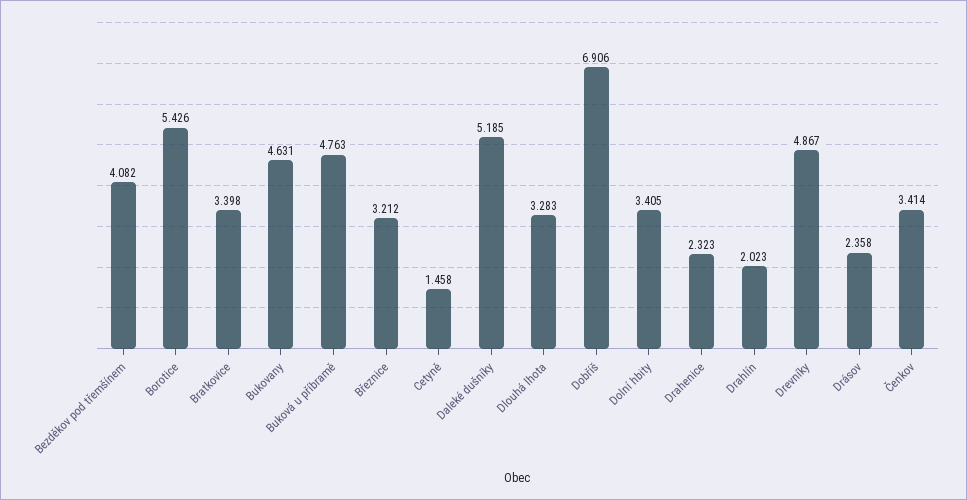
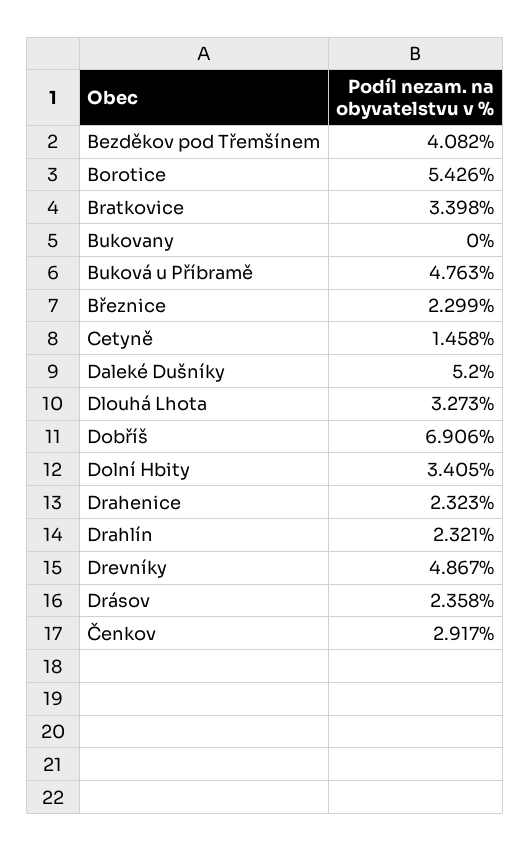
  {
    "Bezděkov pod třemšínem": 4.082,
    "Borotice": 5.426,
    "Bratkovice": 3.398,
-   "Bukovany": 4.631,
+   "Bukovany": 0,
    "Buková u příbramě": 4.763,
-   "Březnice": 3.212,
+   "Březnice": 2.299,
    "Cetyně": 1.458,
-   "Daleké dušníky": 5.185,
+   "Daleké dušníky": 5.2,
-   "Dlouhá lhota": 3.283,
+   "Dlouhá lhota": 3.273,
    "Dobříš": 6.906,
    "Dolní hbity": 3.405,
    "Drahenice": 2.323,
-   "Drahlín": 2.023,
+   "Drahlín": 2.321,
    "Drevníky": 4.867,
    "Drásov": 2.358,
-   "Čenkov": 3.414
+   "Čenkov": 2.917
  }

